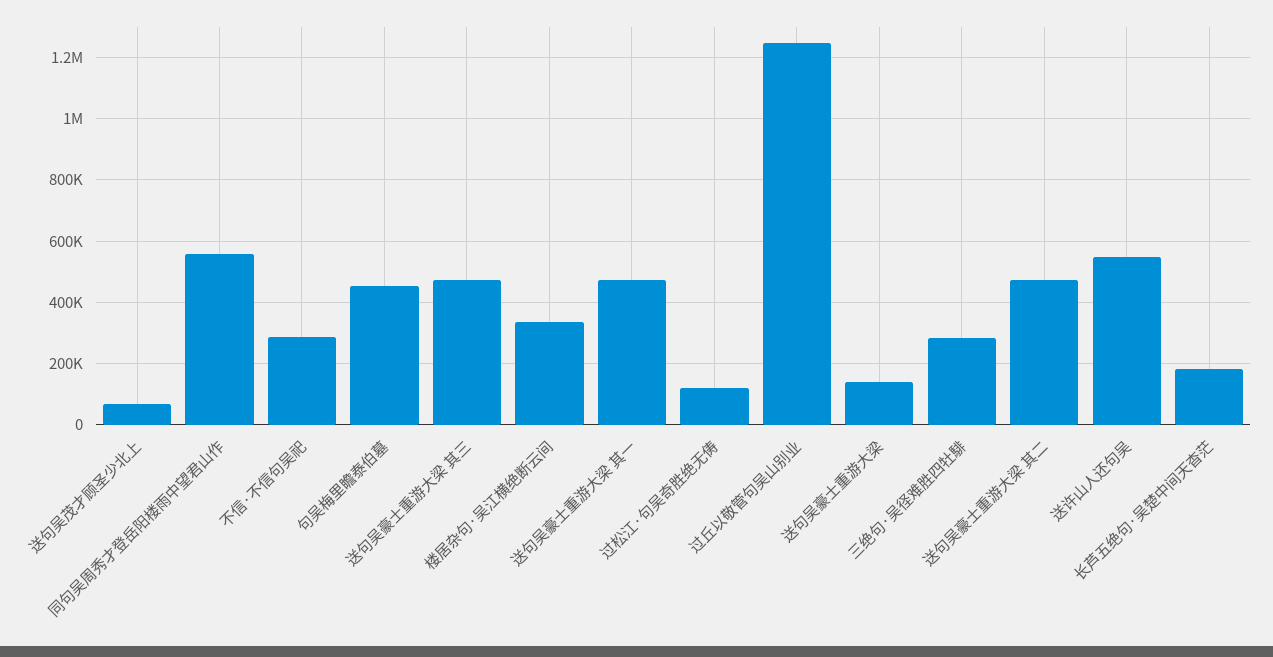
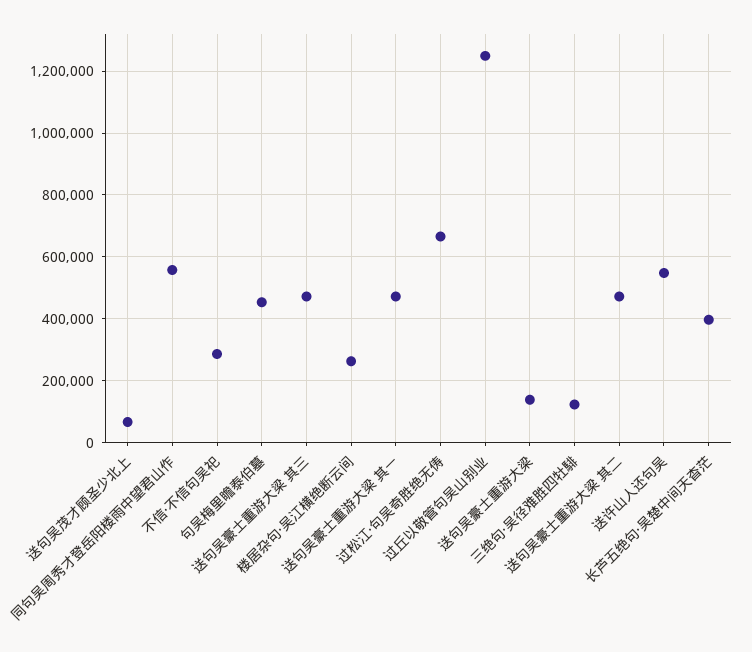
  {
    "送句吴茂才顾圣少北上": 60000,
    "同句吴周秀才登岳阳楼雨中望君山作": 560000,
    "不信·不信句吴祀": 280000,
    "句吴梅里瞻泰伯墓": 460000,
    "送句吴豪士重游大梁 其三": 480000,
-   "楼居杂句·吴江横绝断云间": 340000,
+   "楼居杂句·吴江横绝断云间": 260000,
    "送句吴豪士重游大梁 其一": 480000,
-   "过松江·句吴奇胜绝无俦": 120000,
+   "过松江·句吴奇胜绝无俦": 660000,
    "过丘以敬管句吴山别业": 1240000,
    "送句吴豪士重游大梁": 140000,
-   "三绝句·吴径难胜四牡騑": 280000,
+   "三绝句·吴径难胜四牡騑": 120000,
    "送句吴豪士重游大梁 其二": 480000,
    "送许山人还句吴": 540000,
-   "长芦五绝句·吴楚中间天杳茫": 180000
+   "长芦五绝句·吴楚中间天杳茫": 400000
  }

